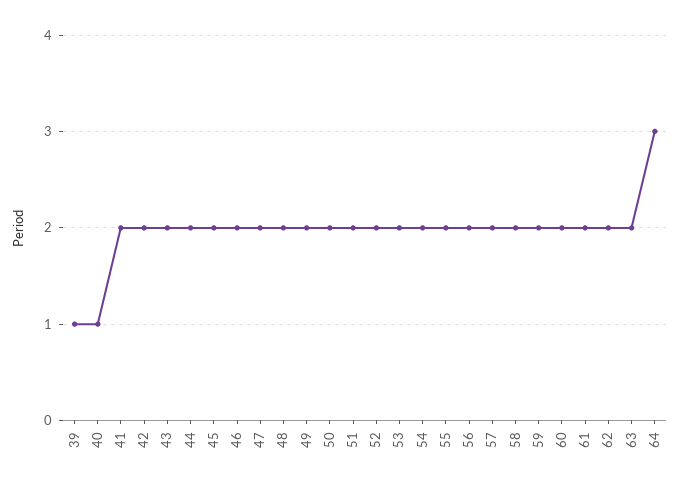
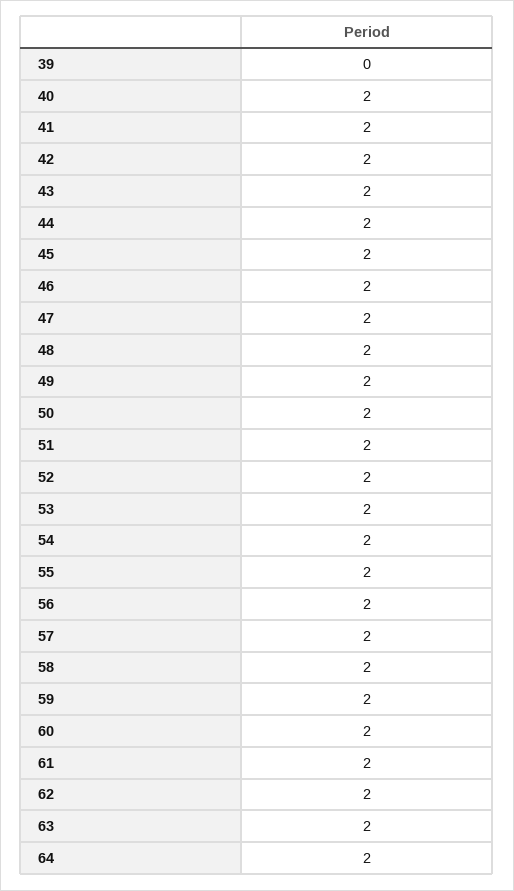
  {
-   "39": 1,
+   "39": 0,
-   "40": 1,
+   "40": 2,
    "41": 2,
    "42": 2,
    "43": 2,
    "44": 2,
    "45": 2,
    "46": 2,
    "47": 2,
    "48": 2,
    "49": 2,
    "50": 2,
    "51": 2,
    "52": 2,
    "53": 2,
    "54": 2,
    "55": 2,
    "56": 2,
    "57": 2,
    "58": 2,
    "59": 2,
    "60": 2,
    "61": 2,
    "62": 2,
    "63": 2,
-   "64": 3
+   "64": 2
  }

